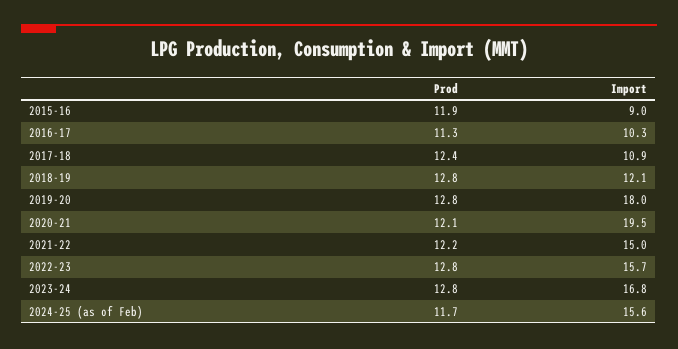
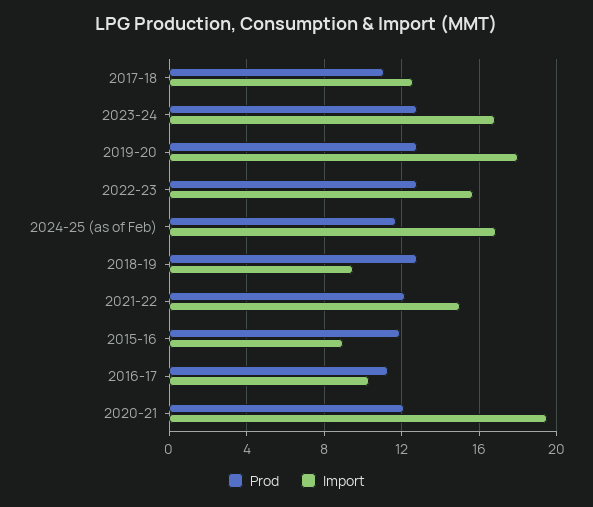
  {
    "Prod": {
      "2015-16": 11.9,
      "2016-17": 11.3,
-     "2017-18": 12.4,
+     "2017-18": 11,
      "2018-19": 12.8,
      "2019-20": 12.8,
      "2020-21": 12.1,
      "2021-22": 12.2,
      "2022-23": 12.8,
      "2023-24": 12.8,
      "2024-25 (as of Feb)": 11.7
    },
    "Import": {
      "2015-16": 9,
      "2016-17": 10.3,
-     "2017-18": 10.9,
+     "2017-18": 12.5,
-     "2018-19": 12.1,
+     "2018-19": 9.5,
      "2019-20": 18,
      "2020-21": 19.5,
      "2021-22": 15,
      "2022-23": 15.7,
      "2023-24": 16.8,
-     "2024-25 (as of Feb)": 15.6
+     "2024-25 (as of Feb)": 17
    }
  }

